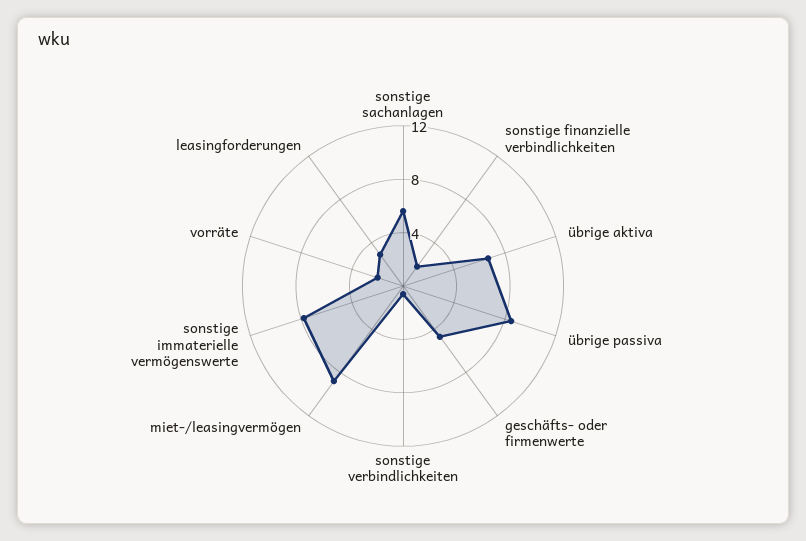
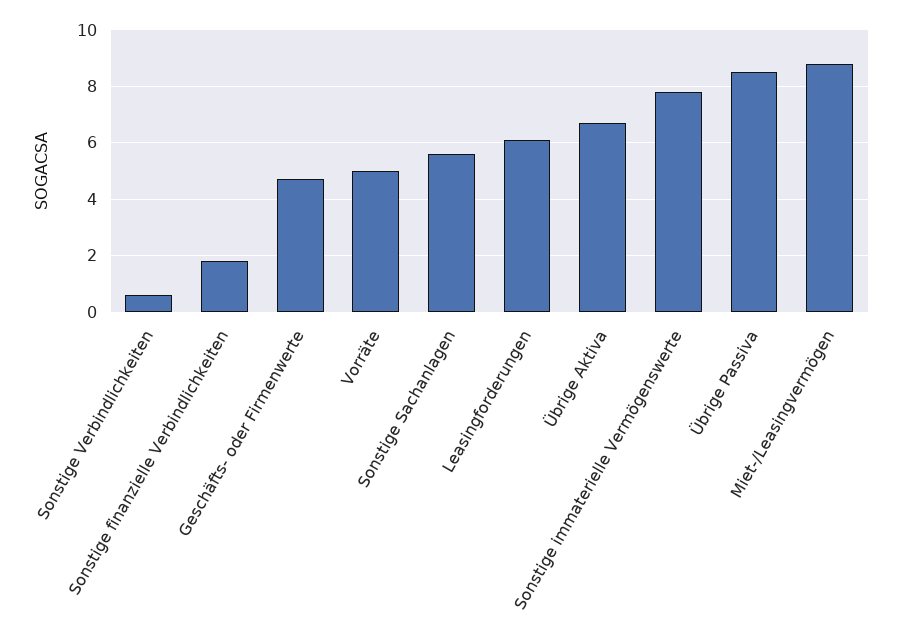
  {
    "sonstige sachanlagen": 5.5,
    "sonstige finanzielle verbindlichkeiten": 2,
    "übrige aktiva": 6.5,
    "übrige passiva": 8.5,
    "geschäfts- oder firmenwerte": 4.5,
    "sonstige verbindlichkeiten": 0.5,
    "miet-/leasingvermögen": 9,
    "sonstige immaterielle vermögenswerte": 8,
-   "vorräte": 2,
+   "vorräte": 5,
-   "leasingforderungen": 3
+   "leasingforderungen": 6
  }

